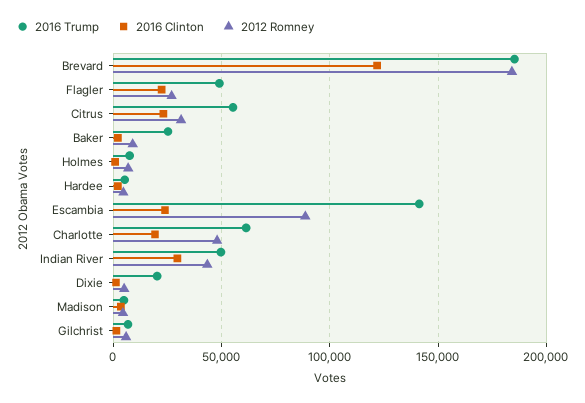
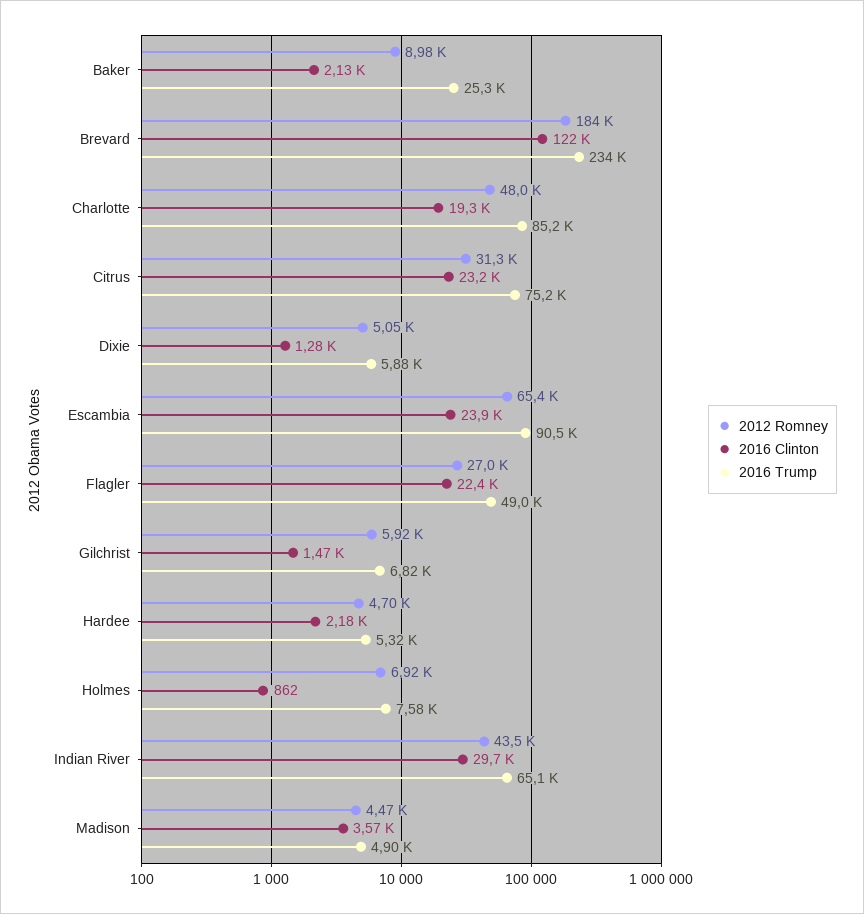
  {
    "2016 Trump": {
-     "Brevard": 185000,
+     "Brevard": 234000,
      "Flagler": 49000,
-     "Citrus": 55000,
+     "Citrus": 75200,
      "Baker": 25300,
      "Holmes": 7580,
      "Hardee": 5320,
-     "Escambia": 140000,
+     "Escambia": 90500,
-     "Charlotte": 60000,
+     "Charlotte": 85200,
-     "Indian River": 50000,
+     "Indian River": 65100,
-     "Dixie": 20000,
+     "Dixie": 5880,
      "Madison": 4900,
      "Gilchrist": 6820
    },
    "2016 Clinton": {
      "Brevard": 122000,
      "Flagler": 22400,
      "Citrus": 23200,
      "Baker": 2130,
      "Holmes": 862,
      "Hardee": 2180,
      "Escambia": 23900,
      "Charlotte": 19300,
      "Indian River": 29700,
      "Dixie": 1280,
      "Madison": 3570,
      "Gilchrist": 1470
    },
    "2012 Romney": {
      "Brevard": 184000,
      "Flagler": 27000,
      "Citrus": 31300,
      "Baker": 8980,
      "Holmes": 6920,
      "Hardee": 4700,
-     "Escambia": 90000,
+     "Escambia": 65400,
      "Charlotte": 48000,
      "Indian River": 43500,
      "Dixie": 5050,
      "Madison": 4470,
      "Gilchrist": 5920
    }
  }

